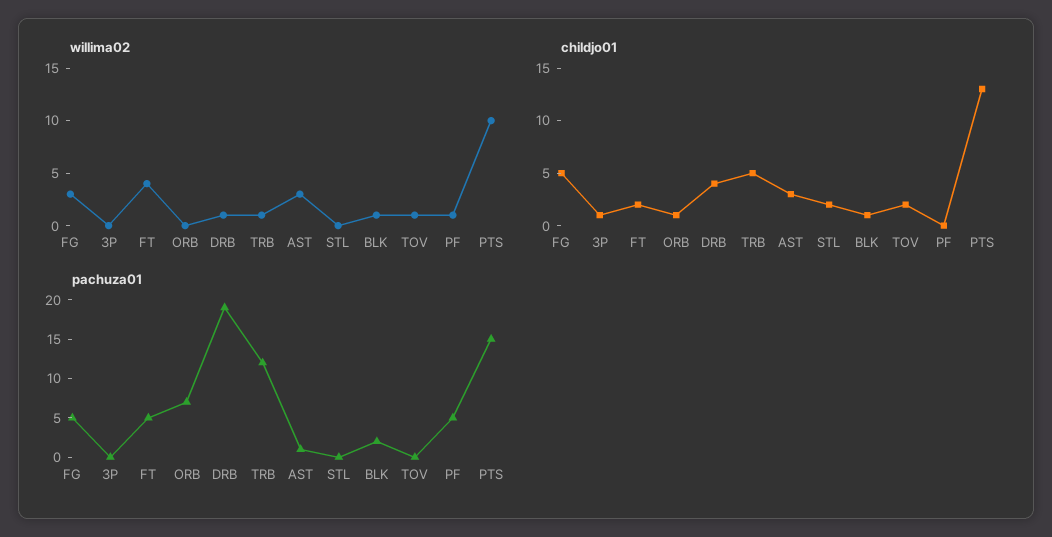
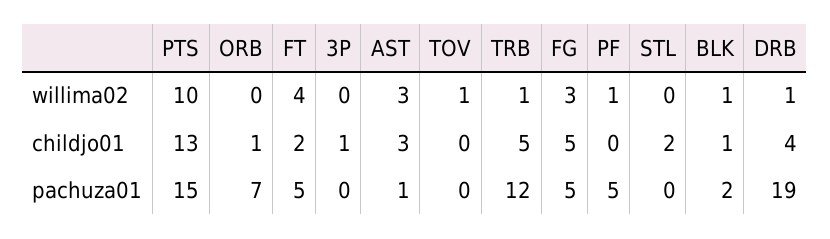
  {
    "willima02": {
      "FG": 3,
      "3P": 0,
      "FT": 4,
      "ORB": 0,
      "DRB": 1,
      "TRB": 1,
      "AST": 3,
      "STL": 0,
      "BLK": 1,
      "TOV": 1,
      "PF": 1,
      "PTS": 10
    },
    "childjo01": {
      "FG": 5,
      "3P": 1,
      "FT": 2,
      "ORB": 1,
      "DRB": 4,
      "TRB": 5,
      "AST": 3,
      "STL": 2,
      "BLK": 1,
-     "TOV": 2,
+     "TOV": 0,
      "PF": 0,
      "PTS": 13
    },
    "pachuza01": {
      "FG": 5,
      "3P": 0,
      "FT": 5,
      "ORB": 7,
      "DRB": 19,
      "TRB": 12,
      "AST": 1,
      "STL": 0,
      "BLK": 2,
      "TOV": 0,
      "PF": 5,
      "PTS": 15
    }
  }

